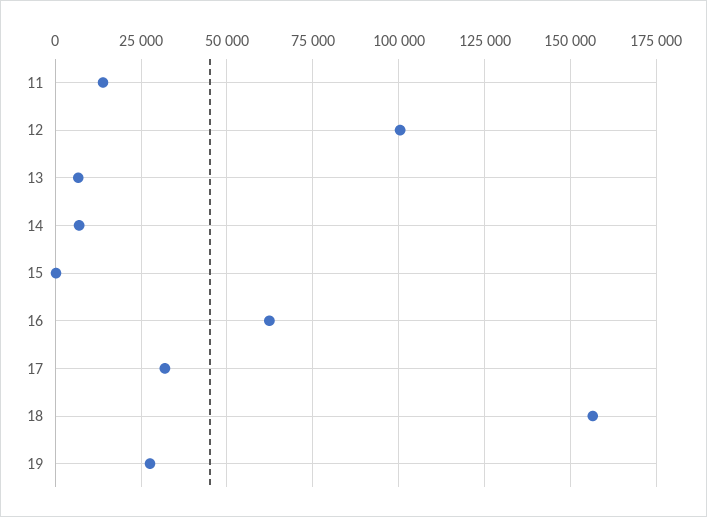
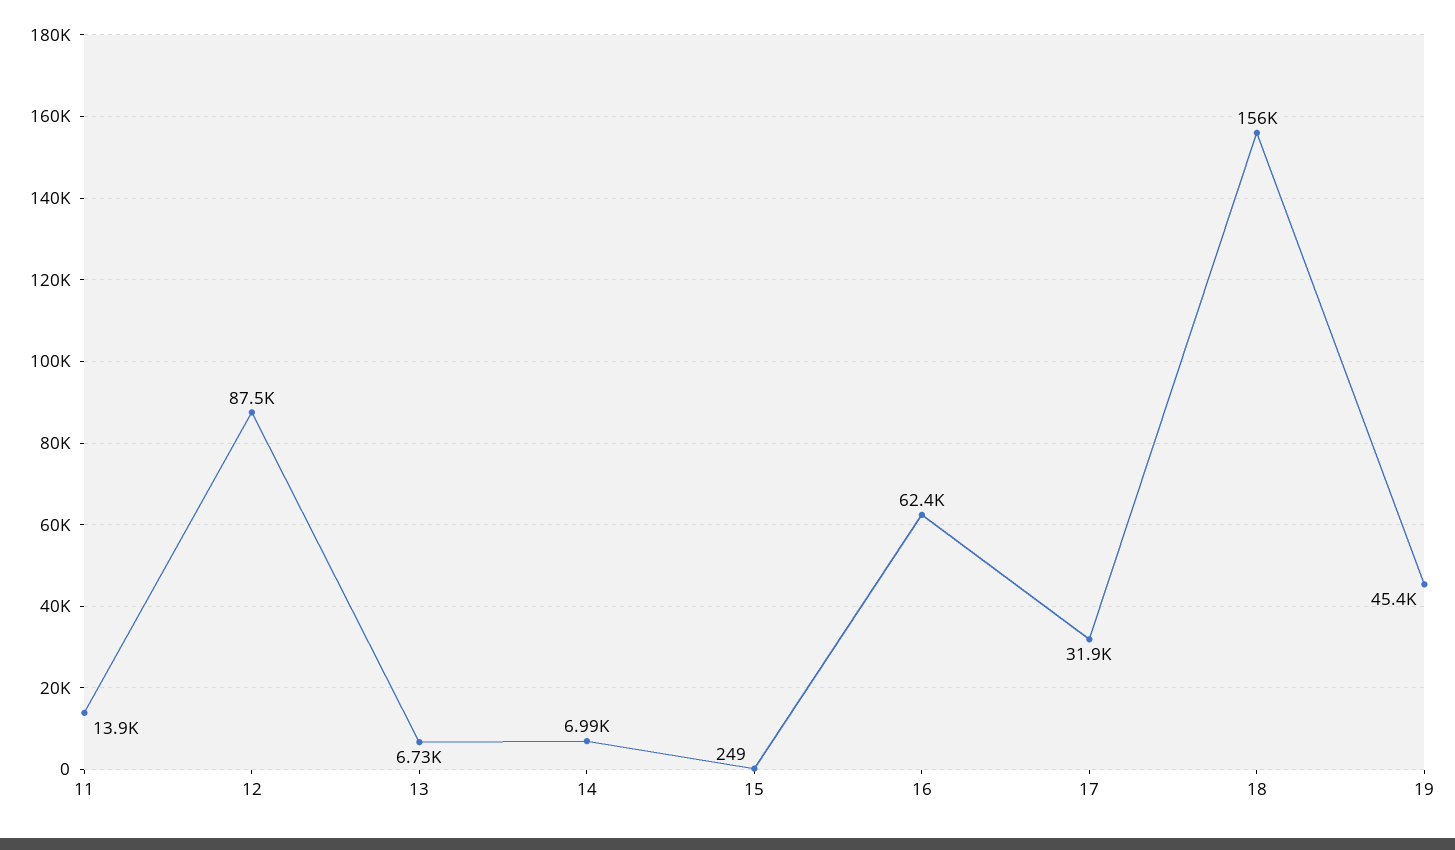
  {
    "11": 13900,
-   "12": 100000,
+   "12": 87500,
    "13": 6730,
    "14": 6990,
    "15": 249,
    "16": 62400,
    "17": 31900,
    "18": 156000,
-   "19": 27500
+   "19": 45400
  }

